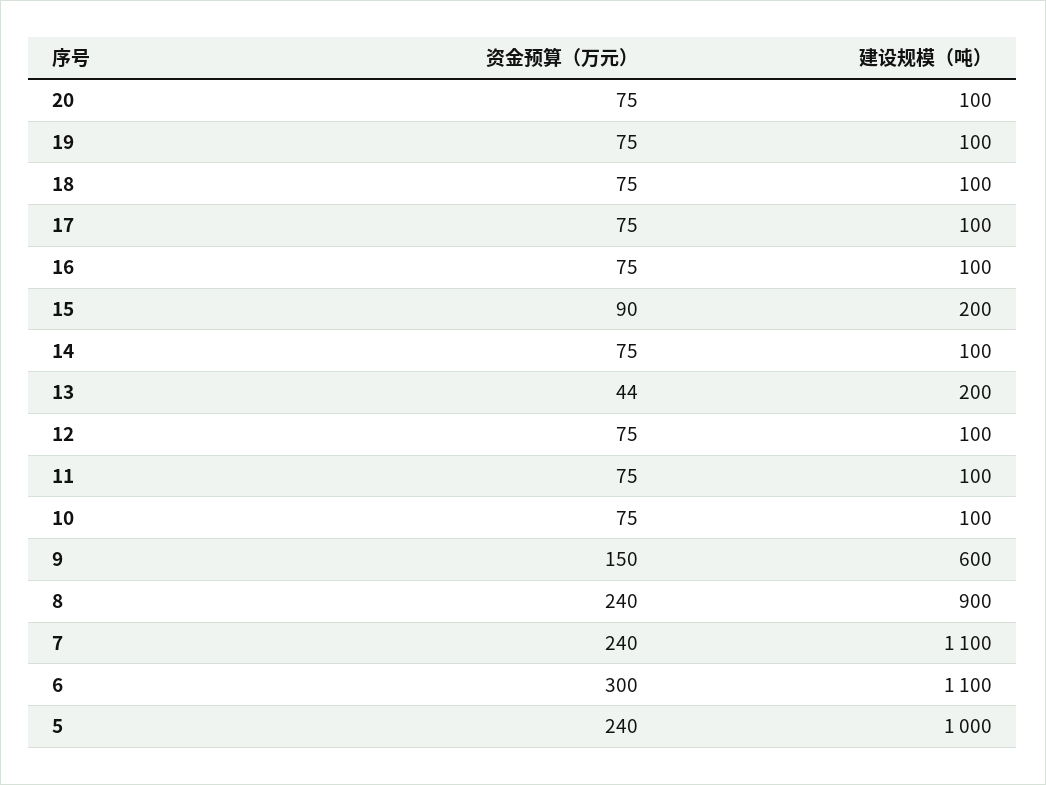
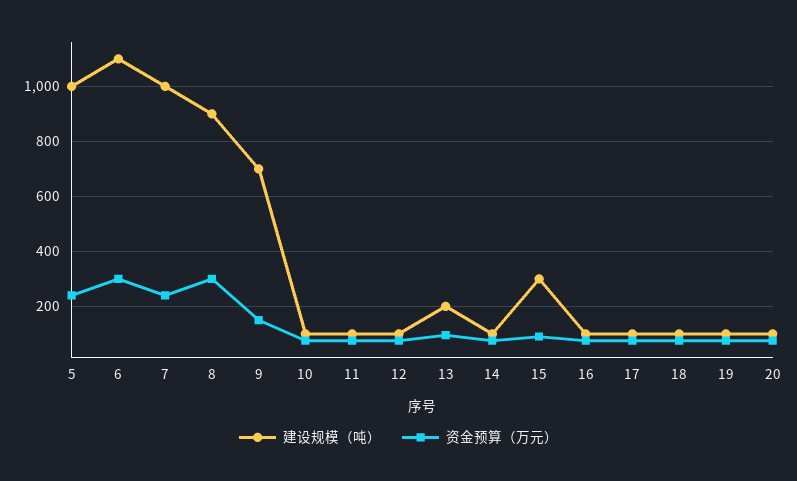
  {
    "资金预算（万元）": {
      "20": 75,
      "19": 75,
      "18": 75,
      "17": 75,
      "16": 75,
      "15": 90,
      "14": 75,
-     "13": 44,
+     "13": 100,
      "12": 75,
      "11": 75,
      "10": 75,
      "9": 150,
-     "8": 240,
+     "8": 300,
      "7": 240,
      "6": 300,
      "5": 240
    },
    "建设规模（吨）": {
      "20": 100,
      "19": 100,
      "18": 100,
      "17": 100,
      "16": 100,
-     "15": 200,
+     "15": 300,
      "14": 100,
      "13": 200,
      "12": 100,
      "11": 100,
      "10": 100,
-     "9": 600,
+     "9": 700,
      "8": 900,
-     "7": 1100,
+     "7": 1000,
      "6": 1100,
      "5": 1000
    }
  }

